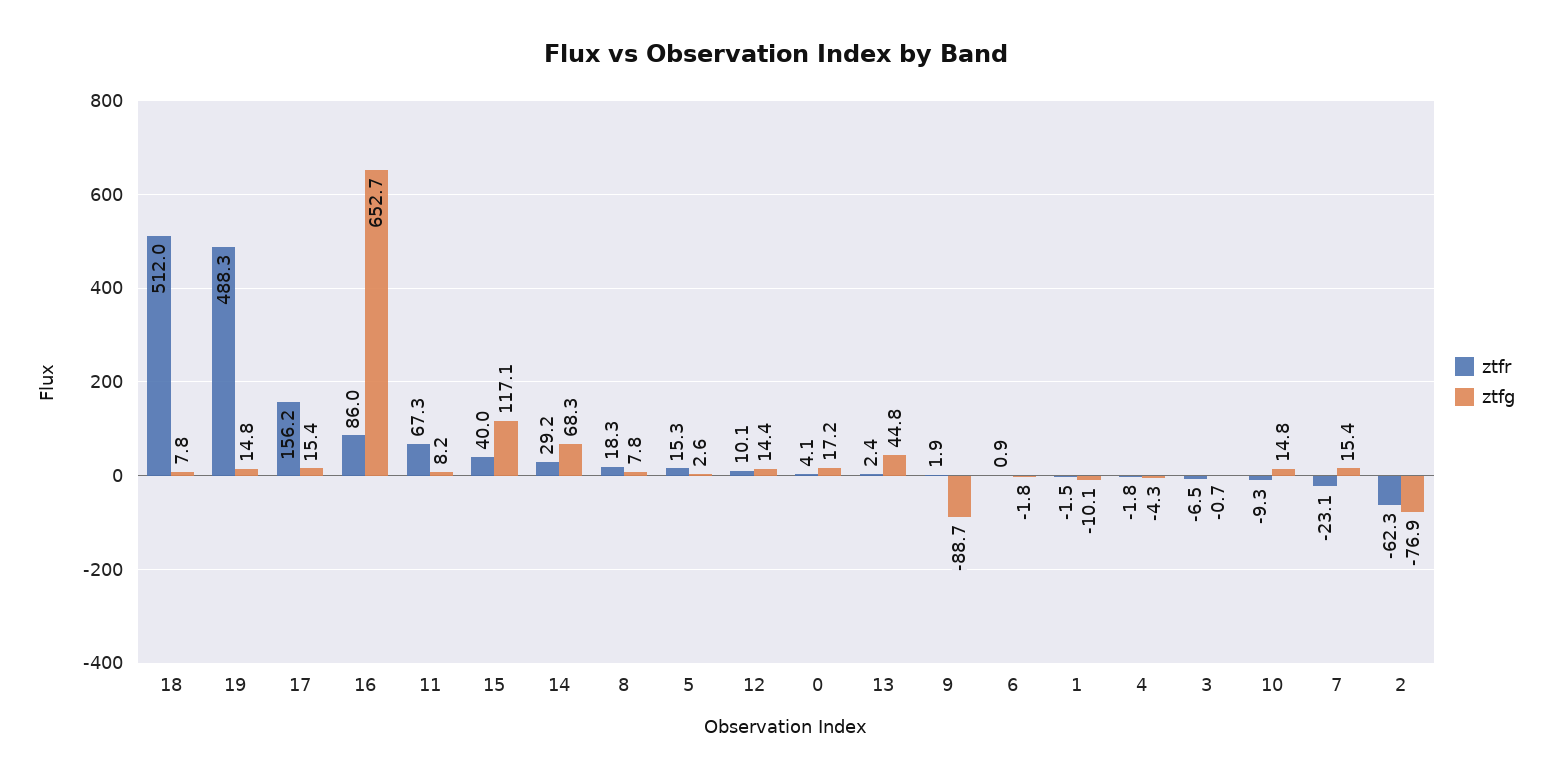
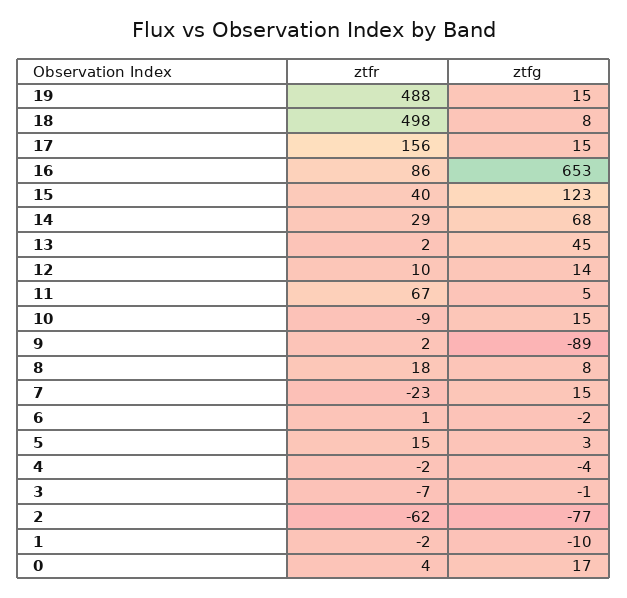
  {
    "ztfr": {
-     "18": 512,
+     "18": 498,
      "19": 488.3,
      "17": 156.2,
      "16": 86,
      "11": 67.3,
      "15": 40,
      "14": 29.2,
      "8": 18.3,
      "5": 15.3,
      "12": 10.1,
      "0": 4.1,
      "13": 2.4,
      "9": 1.9,
      "6": 0.9,
      "1": -1.5,
      "4": -1.8,
      "3": -6.5,
      "10": -9.3,
      "7": -23.1,
      "2": -62.3
    },
    "ztfg": {
      "18": 7.8,
      "19": 14.8,
      "17": 15.4,
      "16": 652.7,
-     "11": 8.2,
+     "11": 5,
-     "15": 117.1,
+     "15": 123,
      "14": 68.3,
      "8": 7.8,
      "5": 2.6,
      "12": 14.4,
      "0": 17.2,
      "13": 44.8,
      "9": -88.7,
      "6": -1.8,
      "1": -10.1,
      "4": -4.3,
      "3": -0.7,
      "10": 14.8,
      "7": 15.4,
      "2": -76.9
    }
  }

